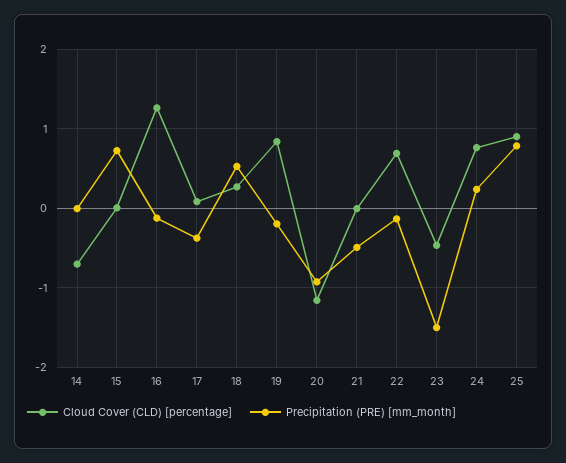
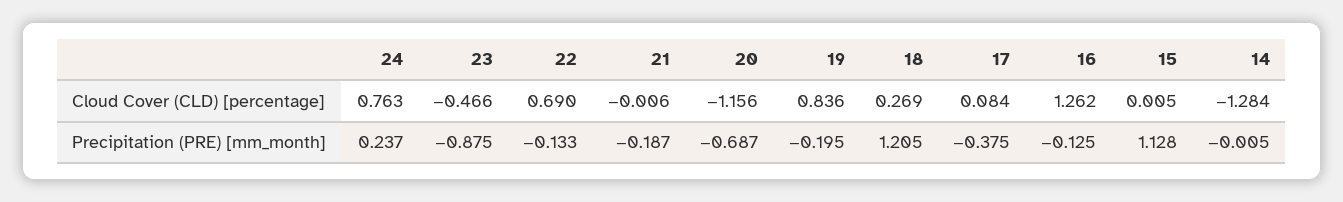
  {
    "Cloud Cover (CLD) [percentage]": {
-     "14": -0.7,
+     "14": -1.284,
      "15": 0.005,
      "16": 1.262,
      "17": 0.084,
      "18": 0.269,
      "19": 0.836,
      "20": -1.156,
      "21": -0.006,
      "22": 0.69,
      "23": -0.466,
-     "24": 0.763,
+     "24": 0.763
-     "25": 0.9
    },
    "Precipitation (PRE) [mm_month]": {
      "14": -0.005,
-     "15": 0.7,
+     "15": 1.128,
      "16": -0.125,
      "17": -0.375,
-     "18": 0.5,
+     "18": 1.205,
      "19": -0.195,
-     "20": -0.9,
+     "20": -0.687,
-     "21": -0.5,
+     "21": -0.187,
      "22": -0.133,
-     "23": -1.5,
+     "23": -0.875,
-     "24": 0.237,
+     "24": 0.237
-     "25": 0.8
    }
  }

